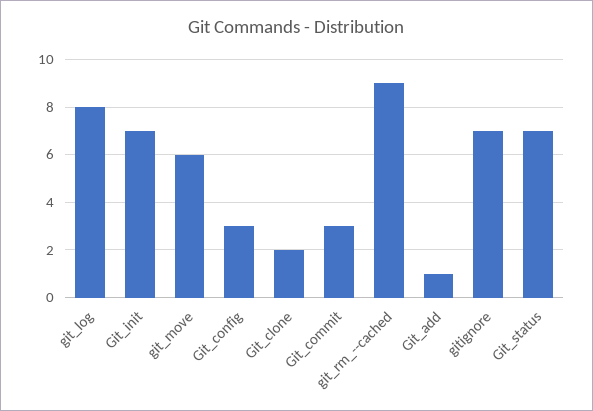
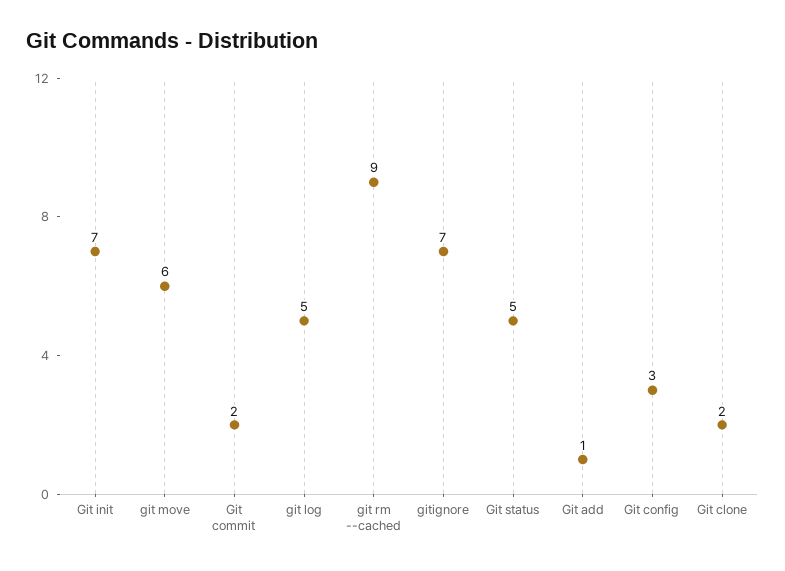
  {
-   "git_log": 8,
+   "git_log": 5,
    "Git_init": 7,
    "git_move": 6,
    "Git_config": 3,
    "Git_clone": 2,
-   "Git_commit": 3,
+   "Git_commit": 2,
    "git_rm_--cached": 9,
    "Git_add": 1,
    "gitignore": 7,
-   "Git_status": 7
+   "Git_status": 5
  }

